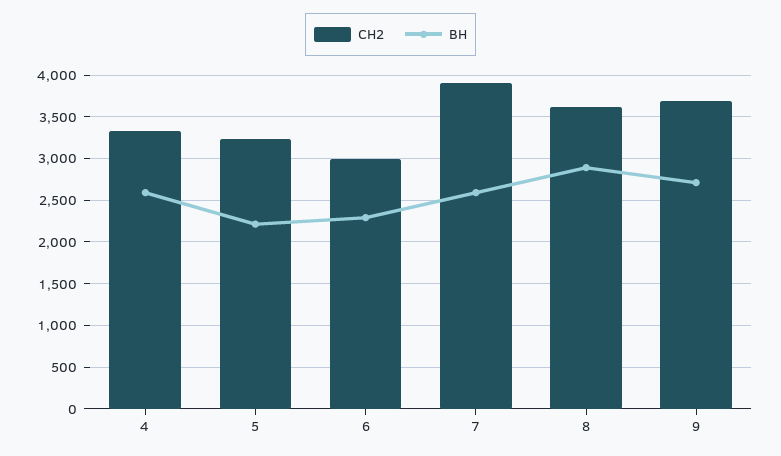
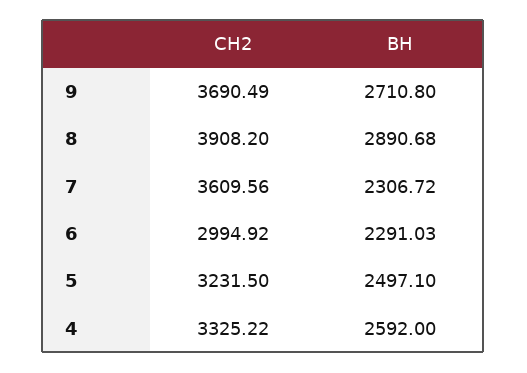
  {
    "СН2": {
      "4": 3325.22,
      "5": 3231.5,
      "6": 2994.92,
-     "7": 3900,
+     "7": 3609.56,
-     "8": 3600,
+     "8": 3908.2,
      "9": 3690.49
    },
    "ВН": {
      "4": 2592,
-     "5": 2200,
+     "5": 2497.1,
      "6": 2291.03,
-     "7": 2600,
+     "7": 2306.72,
      "8": 2890.68,
      "9": 2710.8
    }
  }

